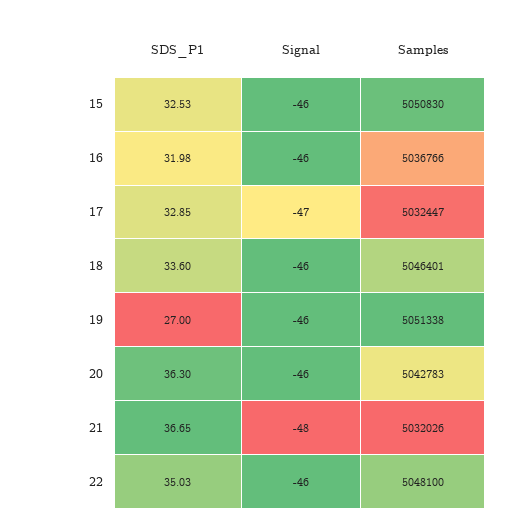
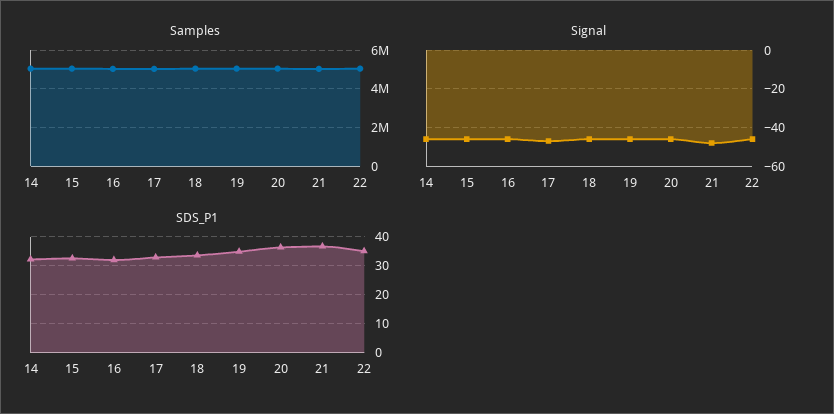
  {
    "SDS_P1": {
      "15": 32.53,
      "16": 31.98,
      "17": 32.85,
      "18": 33.6,
-     "19": 27,
+     "19": 35,
      "20": 36.3,
      "21": 36.65,
-     "22": 35.03
+     "22": 35.03,
+     "14": 32.5
    },
    "Signal": {
      "15": -46,
      "16": -46,
      "17": -47,
      "18": -46,
      "19": -46,
      "20": -46,
      "21": -48,
-     "22": -46
+     "22": -46,
+     "14": -45
    },
    "Samples": {
      "15": 5050830,
      "16": 5036766,
      "17": 5032447,
      "18": 5046401,
      "19": 5051338,
      "20": 5042783,
      "21": 5032026,
-     "22": 5048100
+     "22": 5048100,
+     "14": 5000000
    }
  }

